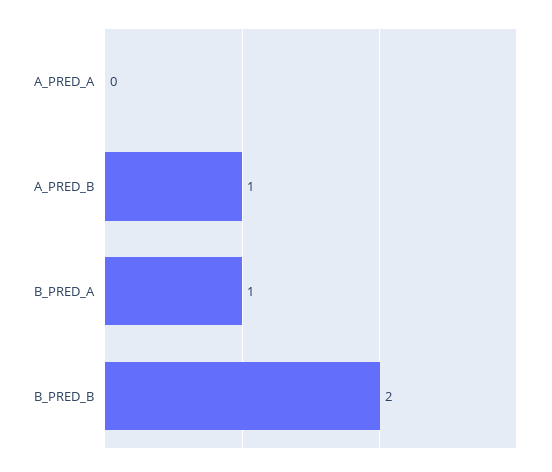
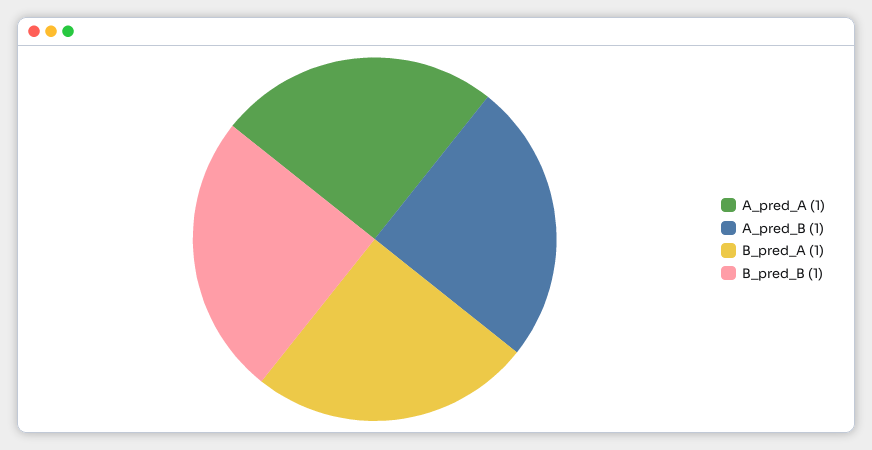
  {
-   "A_PRED_A": 0,
+   "A_PRED_A": 1,
    "A_PRED_B": 1,
    "B_PRED_A": 1,
-   "B_PRED_B": 2
+   "B_PRED_B": 1
  }

